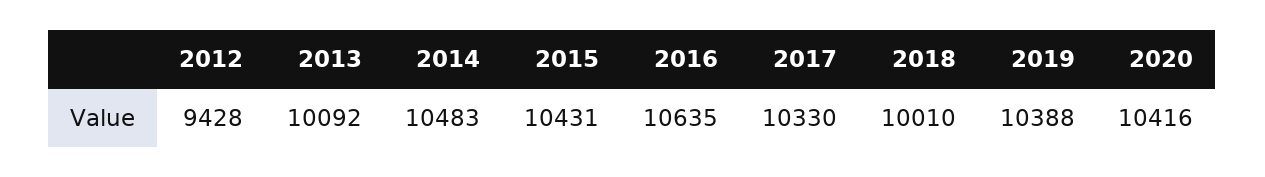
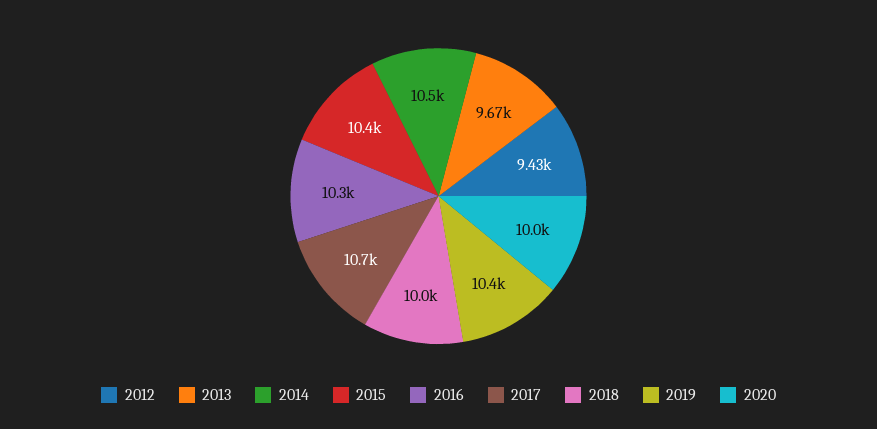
  {
    "2012": 9428,
-   "2013": 10092,
+   "2013": 9670,
    "2014": 10483,
    "2015": 10431,
-   "2016": 10635,
+   "2016": 10300,
-   "2017": 10330,
+   "2017": 10700,
    "2018": 10010,
    "2019": 10388,
-   "2020": 10416
+   "2020": 10000
  }

